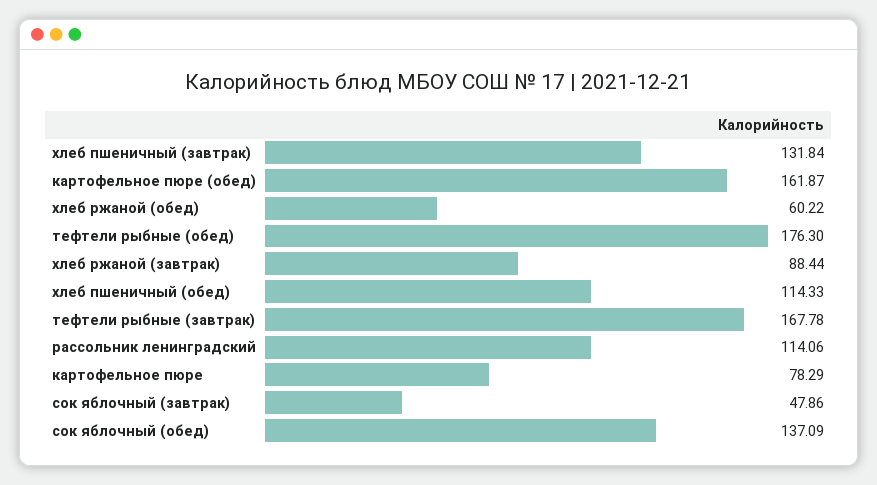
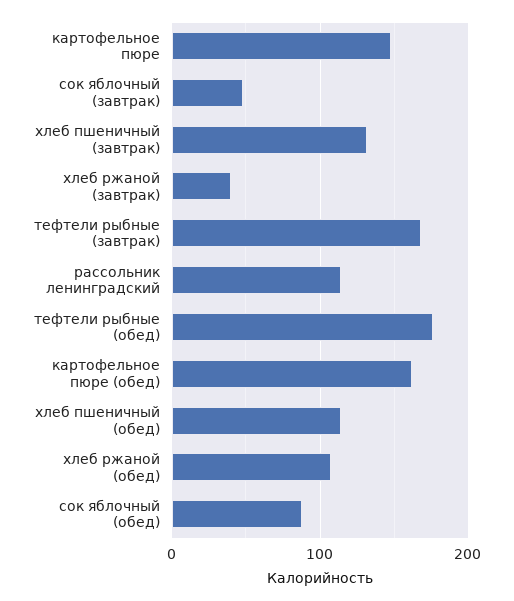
  {
    "хлеб пшеничный (завтрак)": 131.84,
    "картофельное пюре (обед)": 161.87,
-   "хлеб ржаной (обед)": 60.22,
+   "хлеб ржаной (обед)": 110,
    "тефтели рыбные (обед)": 176.3,
-   "хлеб ржаной (завтрак)": 88.44,
+   "хлеб ржаной (завтрак)": 40,
    "хлеб пшеничный (обед)": 114.33,
    "тефтели рыбные (завтрак)": 167.78,
    "рассольник ленинградский": 114.06,
-   "картофельное пюре": 78.29,
+   "картофельное пюре": 150,
    "сок яблочный (завтрак)": 47.86,
-   "сок яблочный (обед)": 137.09
+   "сок яблочный (обед)": 90
  }

